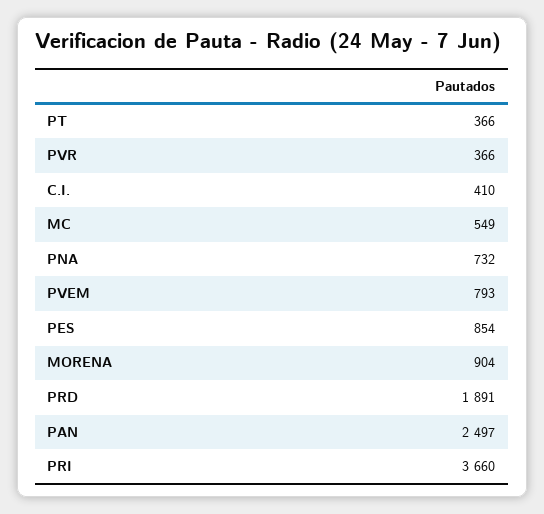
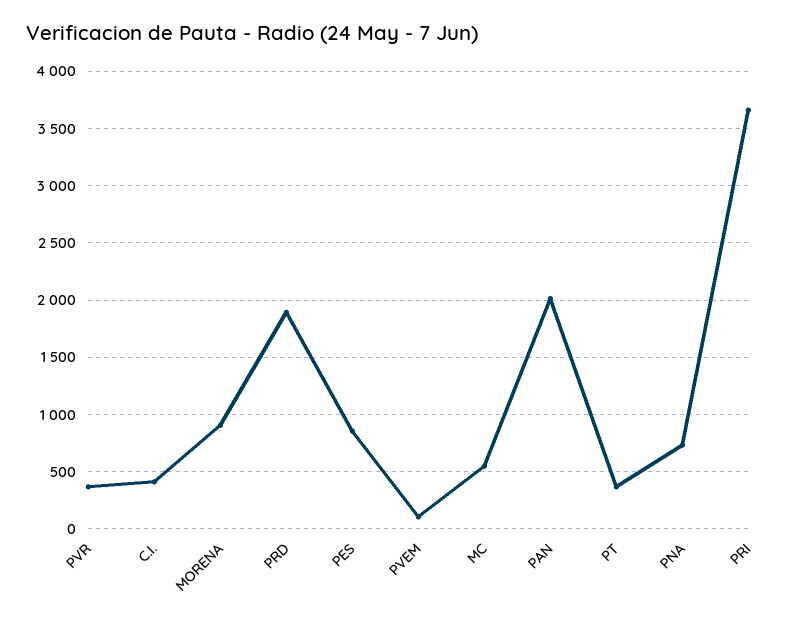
  {
    "PT": 366,
    "PVR": 366,
    "C.I.": 410,
    "MC": 549,
    "PNA": 732,
-   "PVEM": 793,
+   "PVEM": 100,
    "PES": 854,
    "MORENA": 904,
    "PRD": 1891,
-   "PAN": 2497,
+   "PAN": 2000,
    "PRI": 3660
  }

